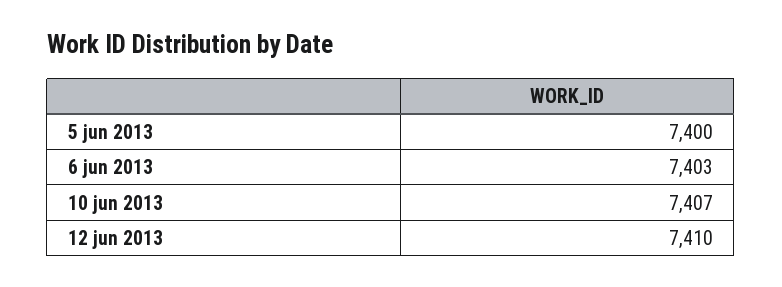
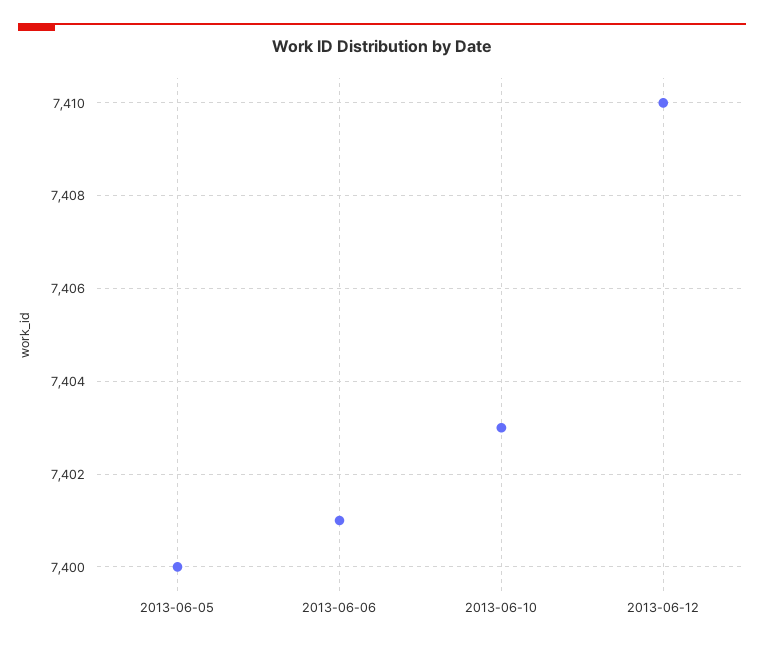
  {
    "5 jun 2013": 7400,
-   "6 jun 2013": 7403,
+   "6 jun 2013": 7401,
-   "10 jun 2013": 7407,
+   "10 jun 2013": 7403,
    "12 jun 2013": 7410
  }

